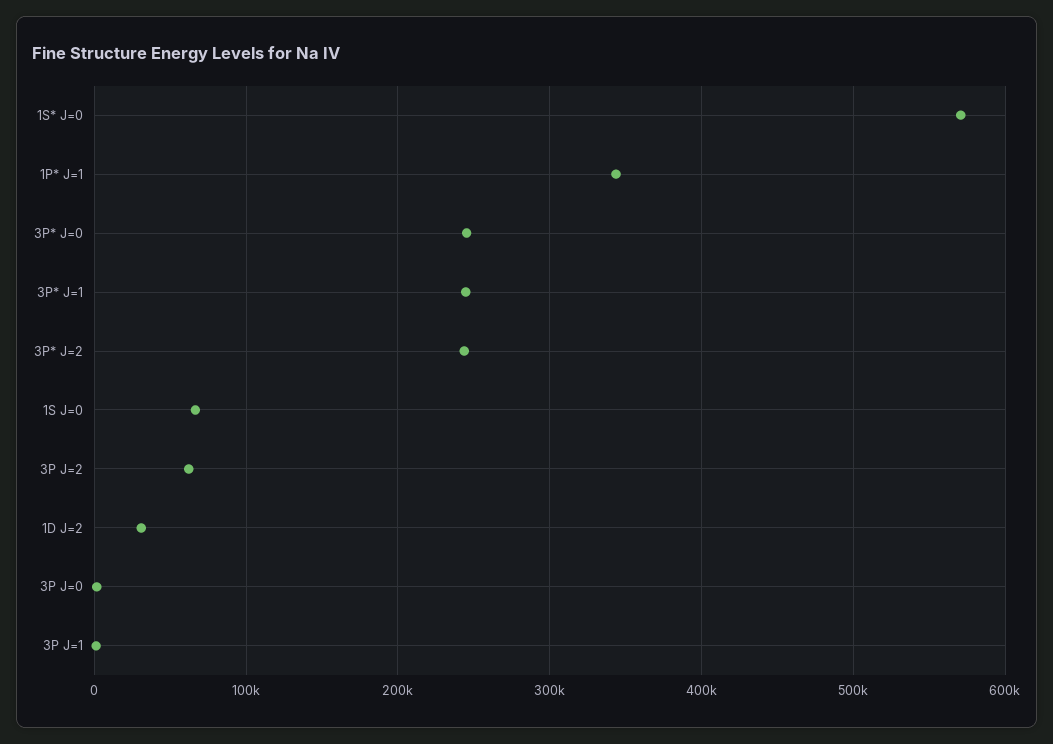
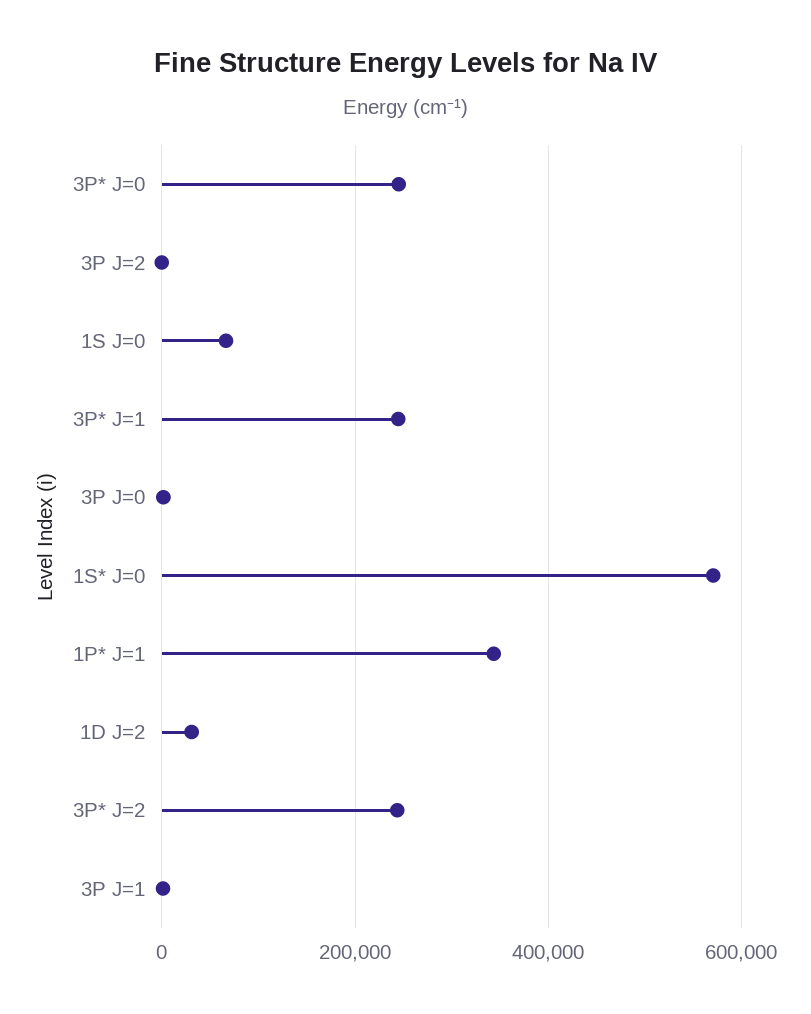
  {
    "1S* J=0": 570000,
    "1P* J=1": 340000,
    "3P* J=0": 250000,
    "3P* J=1": 240000,
    "3P* J=2": 240000,
    "1S J=0": 70000,
-   "3P J=2": 60000,
+   "3P J=2": 0,
    "1D J=2": 30000,
    "3P J=0": 0,
    "3P J=1": 0
  }

